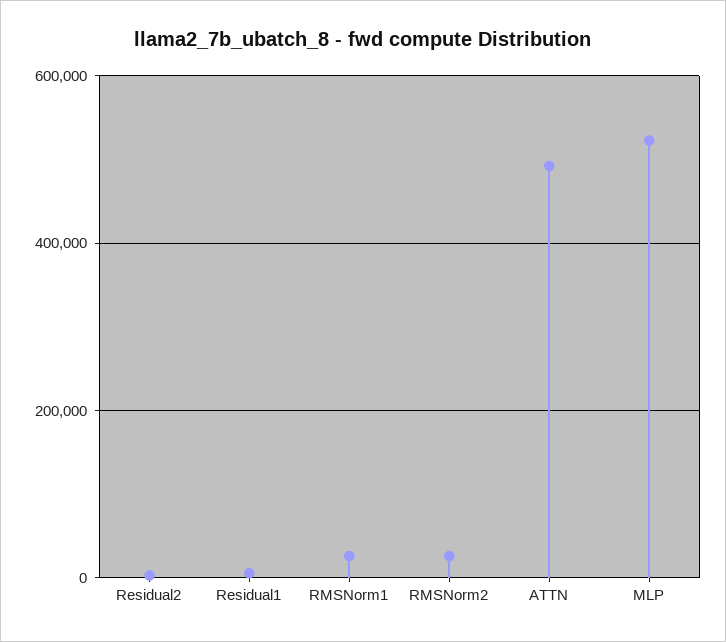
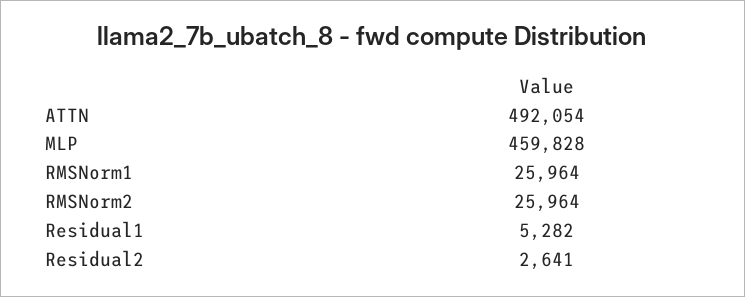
  {
    "Residual2": 2641,
    "Residual1": 5282,
    "RMSNorm1": 25964,
    "RMSNorm2": 25964,
    "ATTN": 492054,
-   "MLP": 520000
+   "MLP": 459828
  }

